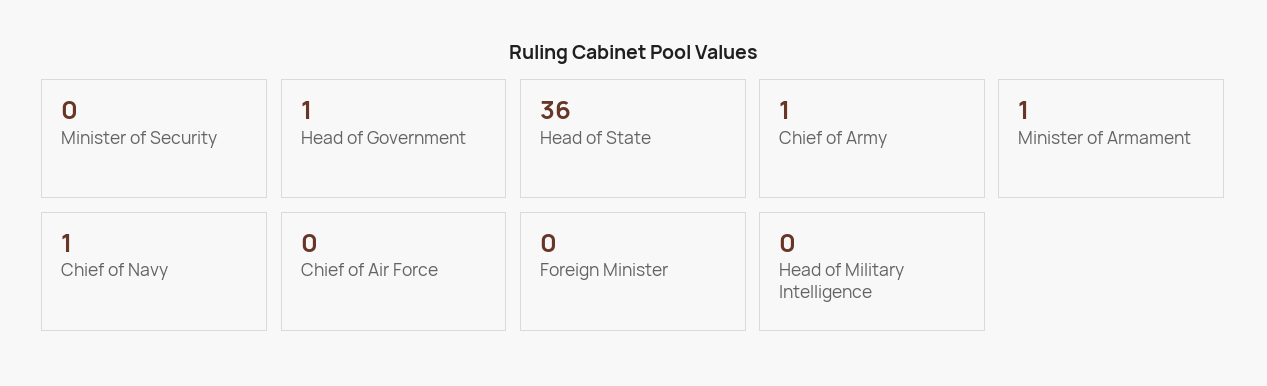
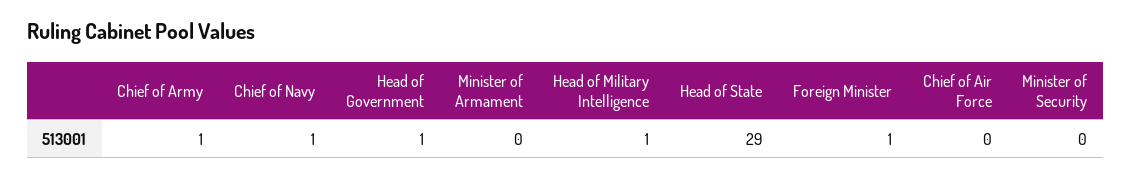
  {
    "Minister of Security": 0,
    "Head of Government": 1,
-   "Head of State": 36,
+   "Head of State": 29,
    "Chief of Army": 1,
-   "Minister of Armament": 1,
+   "Minister of Armament": 0,
    "Chief of Navy": 1,
    "Chief of Air Force": 0,
-   "Foreign Minister": 0,
+   "Foreign Minister": 1,
-   "Head of Military Intelligence": 0
+   "Head of Military Intelligence": 1
  }

